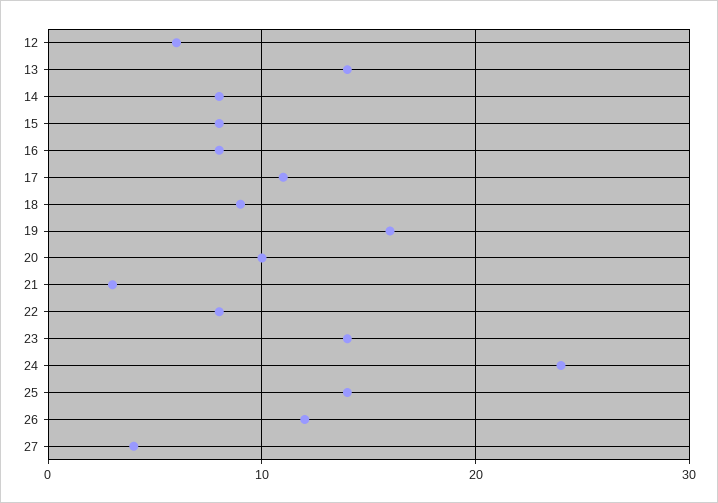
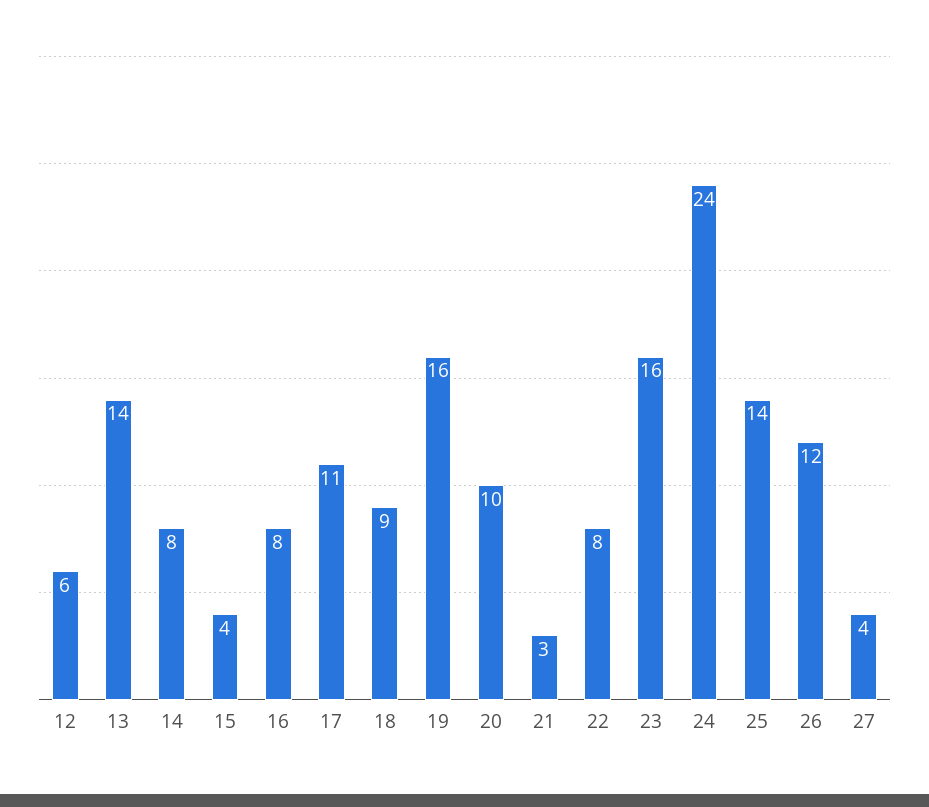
  {
    "12": 6,
    "13": 14,
    "14": 8,
-   "15": 8,
+   "15": 4,
    "16": 8,
    "17": 11,
    "18": 9,
    "19": 16,
    "20": 10,
    "21": 3,
    "22": 8,
-   "23": 14,
+   "23": 16,
    "24": 24,
    "25": 14,
    "26": 12,
    "27": 4
  }

